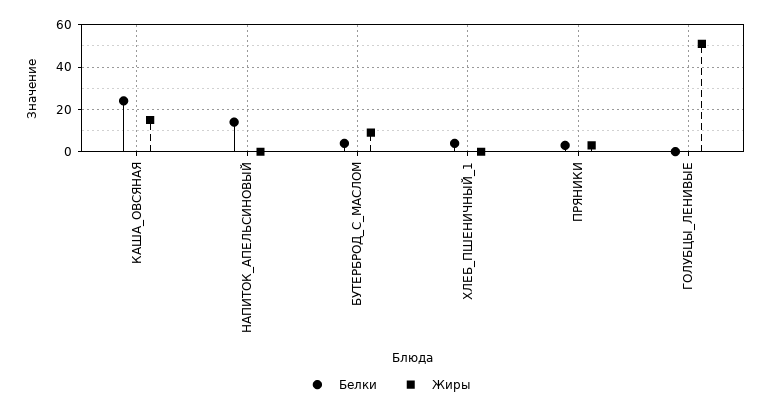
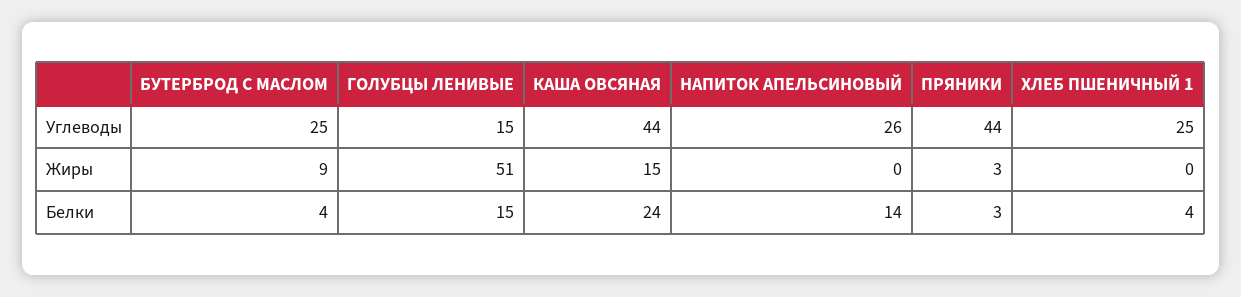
  {
    "Белки": {
      "КАША_ОВСЯНАЯ": 24,
      "НАПИТОК_АПЕЛЬСИНОВЫЙ": 14,
      "БУТЕРБРОД_С_МАСЛОМ": 4,
      "ХЛЕБ_ПШЕНИЧНЫЙ_1": 4,
      "ПРЯНИКИ": 3,
-     "ГОЛУБЦЫ_ЛЕНИВЫЕ": 0
+     "ГОЛУБЦЫ_ЛЕНИВЫЕ": 15
    },
    "Жиры": {
      "КАША_ОВСЯНАЯ": 15,
      "НАПИТОК_АПЕЛЬСИНОВЫЙ": 0,
      "БУТЕРБРОД_С_МАСЛОМ": 9,
      "ХЛЕБ_ПШЕНИЧНЫЙ_1": 0,
      "ПРЯНИКИ": 3,
      "ГОЛУБЦЫ_ЛЕНИВЫЕ": 51
-   }
+   },
+   "Углеводы": {
+     "БУТЕРБРОД_С_МАСЛОМ": 25,
+     "ГОЛУБЦЫ_ЛЕНИВЫЕ": 15,
+     "КАША_ОВСЯНАЯ": 44,
+     "НАПИТОК_АПЕЛЬСИНОВЫЙ": 26,
+     "ПРЯНИКИ": 44,
+     "ХЛЕБ_ПШЕНИЧНЫЙ_1": 25
+   }
  }

